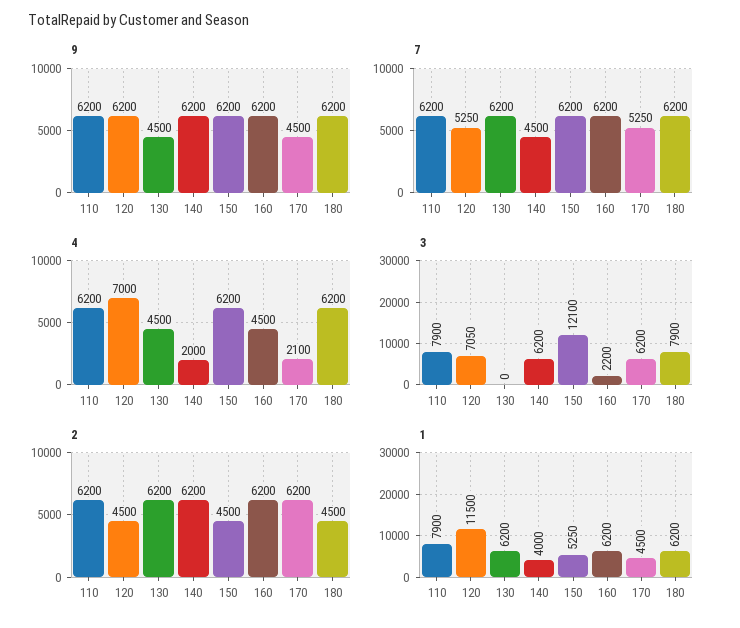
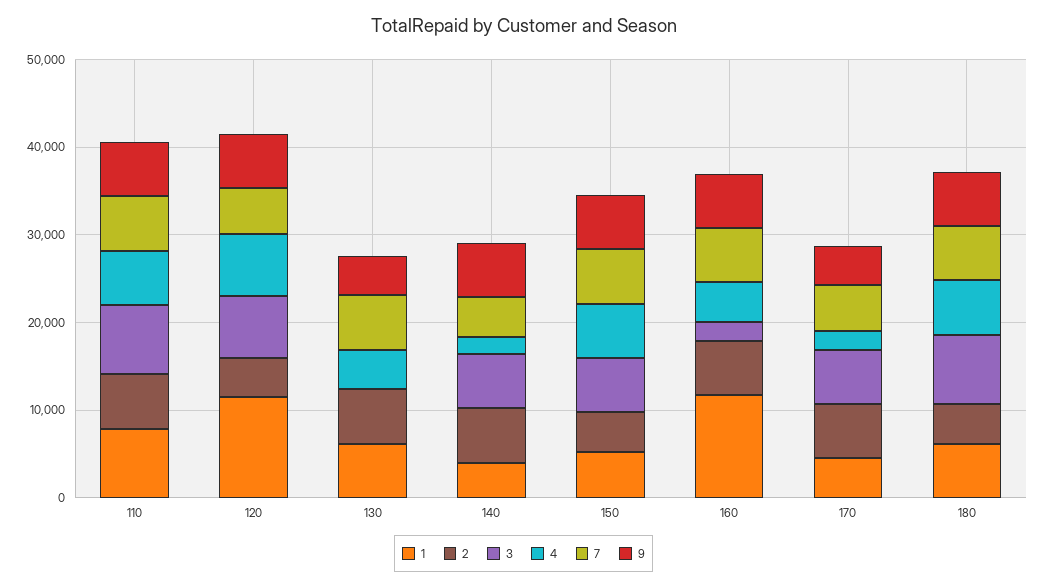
  {
    "9": {
      "110": 6200,
      "120": 6200,
      "130": 4500,
      "140": 6200,
      "150": 6200,
      "160": 6200,
      "170": 4500,
      "180": 6200
    },
    "7": {
      "110": 6200,
      "120": 5250,
      "130": 6200,
      "140": 4500,
      "150": 6200,
      "160": 6200,
      "170": 5250,
      "180": 6200
    },
    "4": {
      "110": 6200,
      "120": 7000,
      "130": 4500,
      "140": 2000,
      "150": 6200,
      "160": 4500,
      "170": 2100,
      "180": 6200
    },
    "3": {
      "110": 7900,
      "120": 7050,
      "130": 0,
      "140": 6200,
-     "150": 12100,
+     "150": 6000,
      "160": 2200,
      "170": 6200,
      "180": 7900
    },
    "2": {
      "110": 6200,
      "120": 4500,
      "130": 6200,
      "140": 6200,
      "150": 4500,
      "160": 6200,
      "170": 6200,
      "180": 4500
    },
    "1": {
      "110": 7900,
      "120": 11500,
      "130": 6200,
      "140": 4000,
      "150": 5250,
-     "160": 6200,
+     "160": 12000,
      "170": 4500,
      "180": 6200
    }
  }

